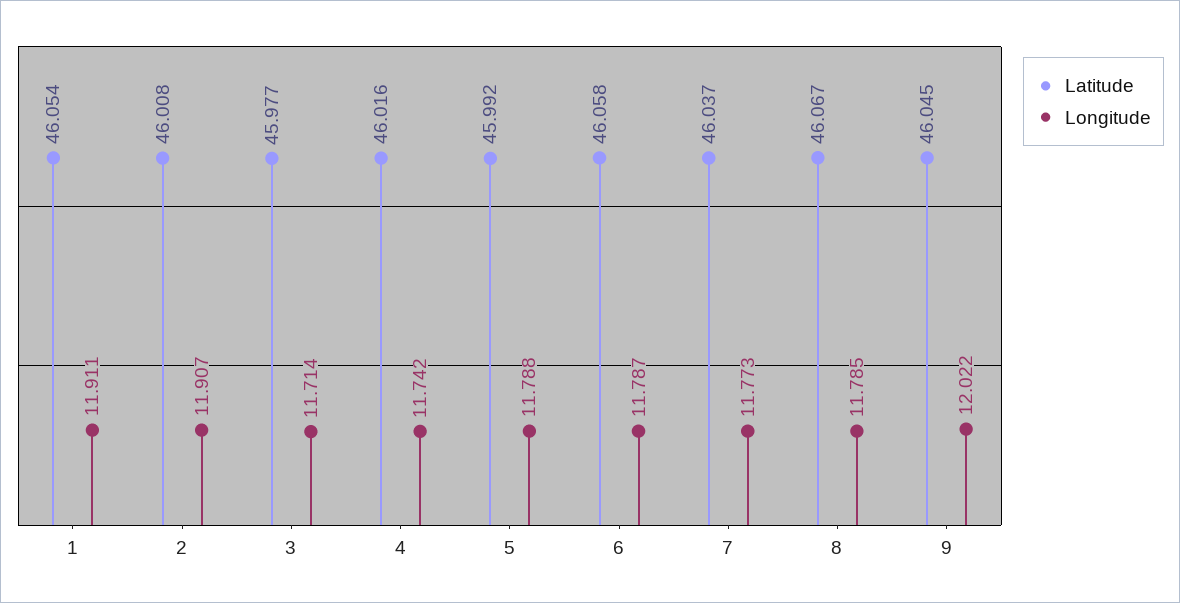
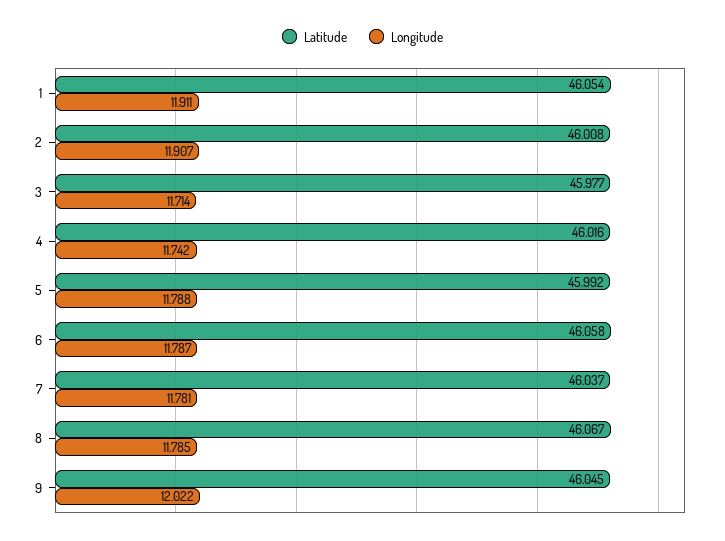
  {
    "Latitude": {
      "1": 46.054,
      "2": 46.008,
      "3": 45.977,
      "4": 46.016,
      "5": 45.992,
      "6": 46.058,
      "7": 46.037,
      "8": 46.067,
      "9": 46.045
    },
    "Longitude": {
      "1": 11.911,
      "2": 11.907,
      "3": 11.714,
      "4": 11.742,
      "5": 11.788,
      "6": 11.787,
-     "7": 11.773,
+     "7": 11.781,
      "8": 11.785,
      "9": 12.022
    }
  }

